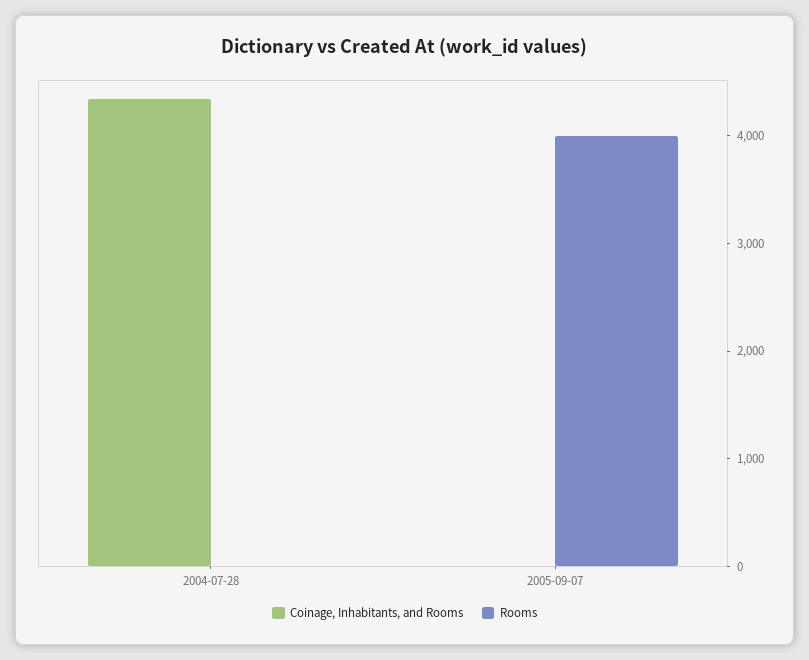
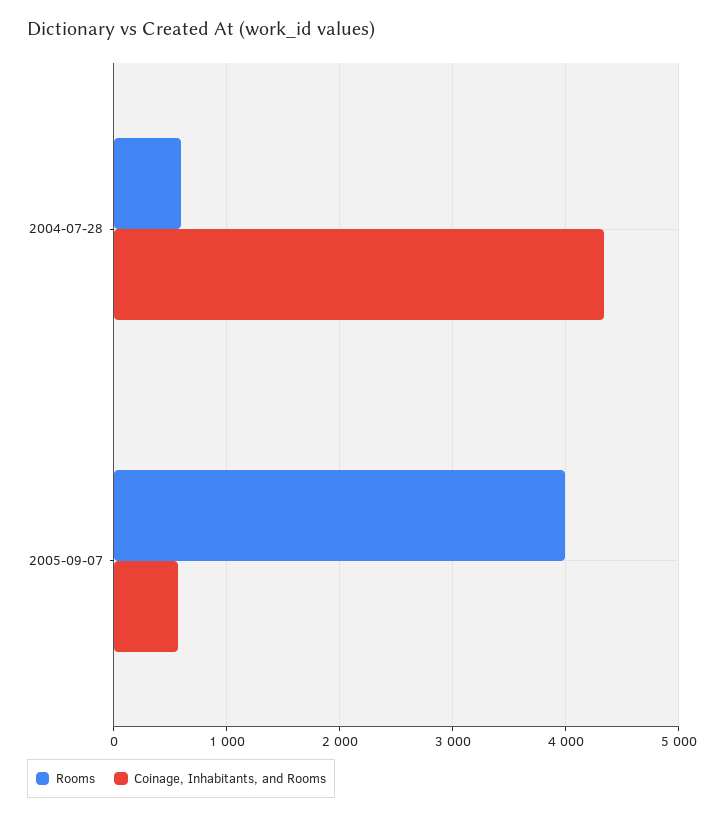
  {
    "Coinage, Inhabitants, and Rooms": {
      "2004-07-28": 4300,
-     "2005-09-07": 0
+     "2005-09-07": 600
    },
    "Rooms": {
-     "2004-07-28": 0,
+     "2004-07-28": 600,
      "2005-09-07": 4000
    }
  }

